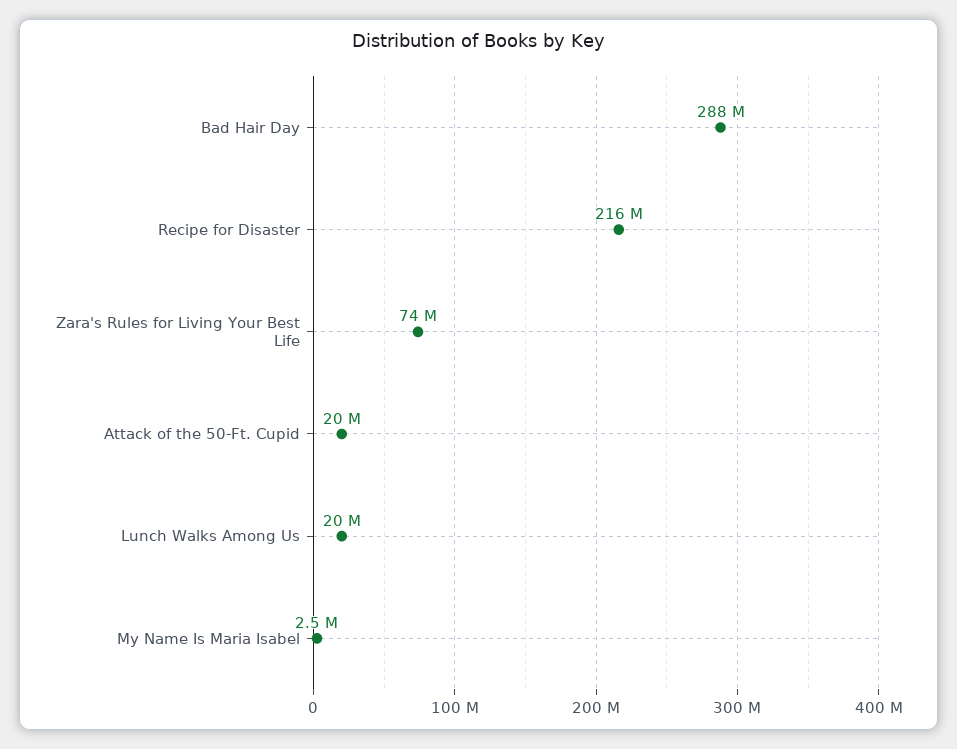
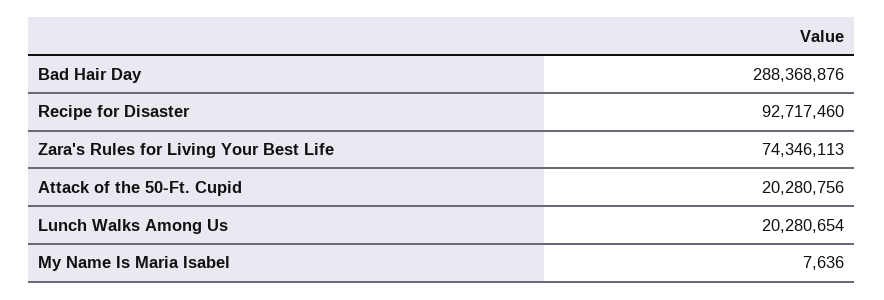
  {
    "Bad Hair Day": 288368876,
-   "Recipe for Disaster": 216000000,
+   "Recipe for Disaster": 92717460,
    "Zara's Rules for Living Your Best Life": 74346113,
    "Attack of the 50-Ft. Cupid": 20280756,
    "Lunch Walks Among Us": 20280654,
-   "My Name Is Maria Isabel": 2500000
+   "My Name Is Maria Isabel": 7636
  }

